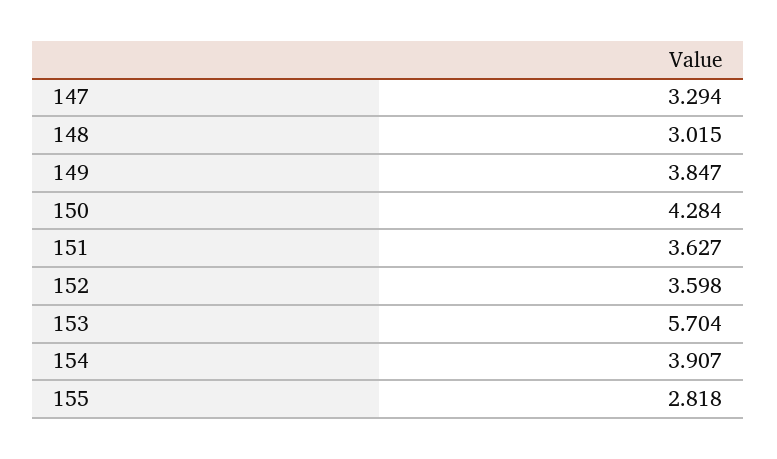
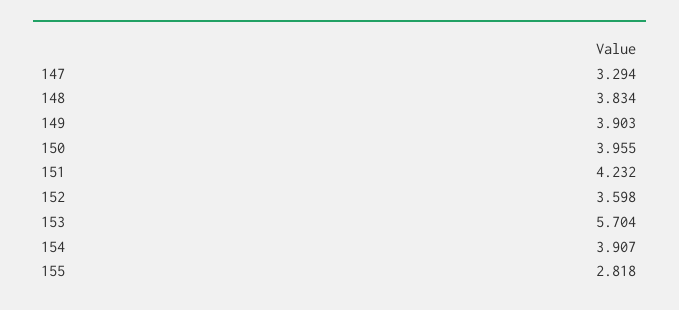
  {
    "147": 3.294,
-   "148": 3.015,
+   "148": 3.834,
-   "149": 3.847,
+   "149": 3.903,
-   "150": 4.284,
+   "150": 3.955,
-   "151": 3.627,
+   "151": 4.232,
    "152": 3.598,
    "153": 5.704,
    "154": 3.907,
    "155": 2.818
  }

